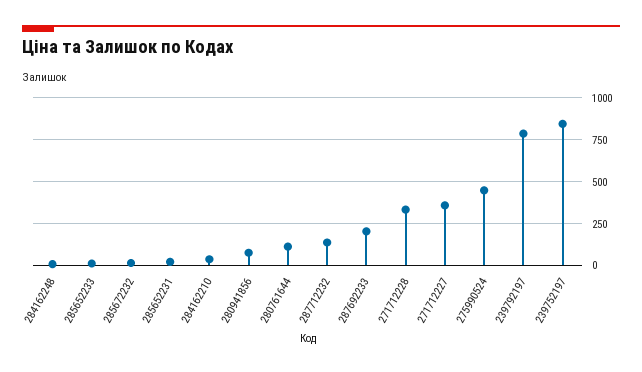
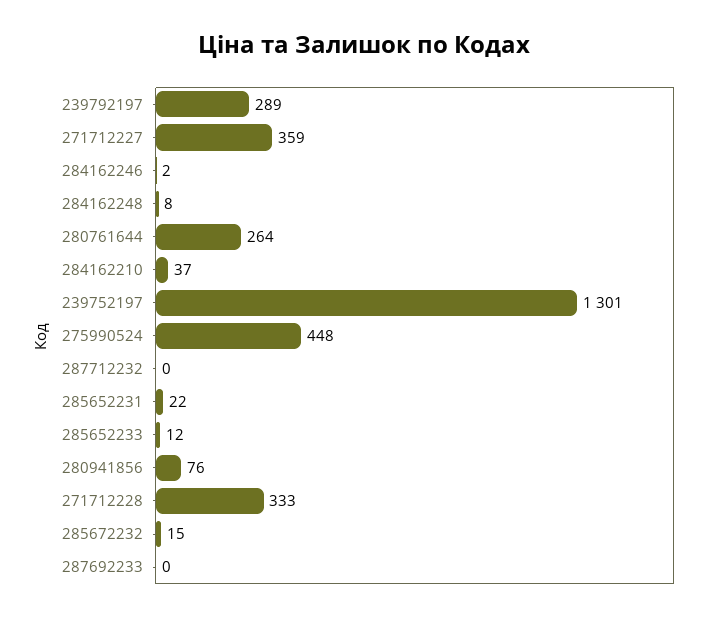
  {
    "284162248": 8,
    "285652233": 12,
    "285672232": 15,
    "285652231": 22,
    "284162210": 37,
    "280941856": 76,
-   "280761644": 100,
+   "280761644": 264,
-   "287712232": 150,
+   "287712232": 0,
-   "287692233": 200,
+   "287692233": 0,
    "271712228": 333,
    "271712227": 359,
    "275990524": 448,
-   "239792197": 800,
+   "239792197": 289,
-   "239752197": 850
+   "239752197": 1301,
+   "284162246": 2
  }

